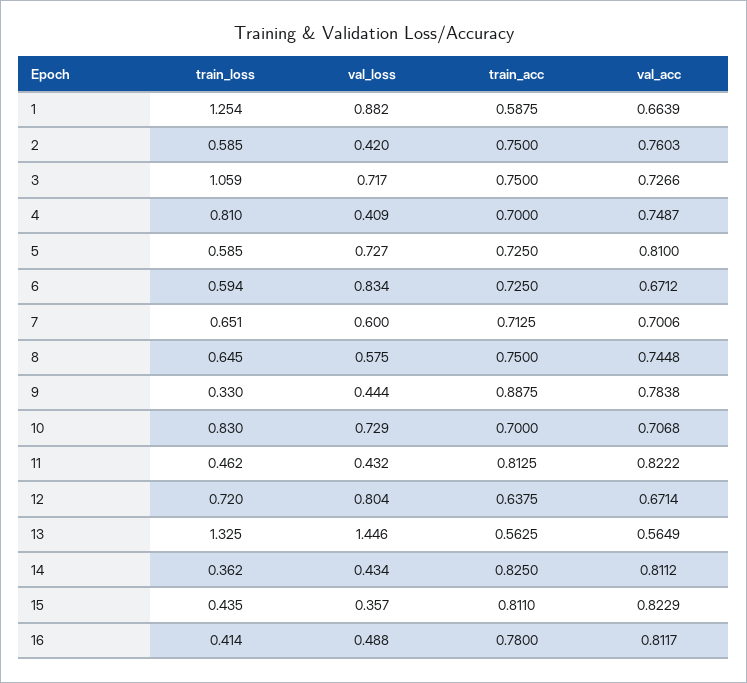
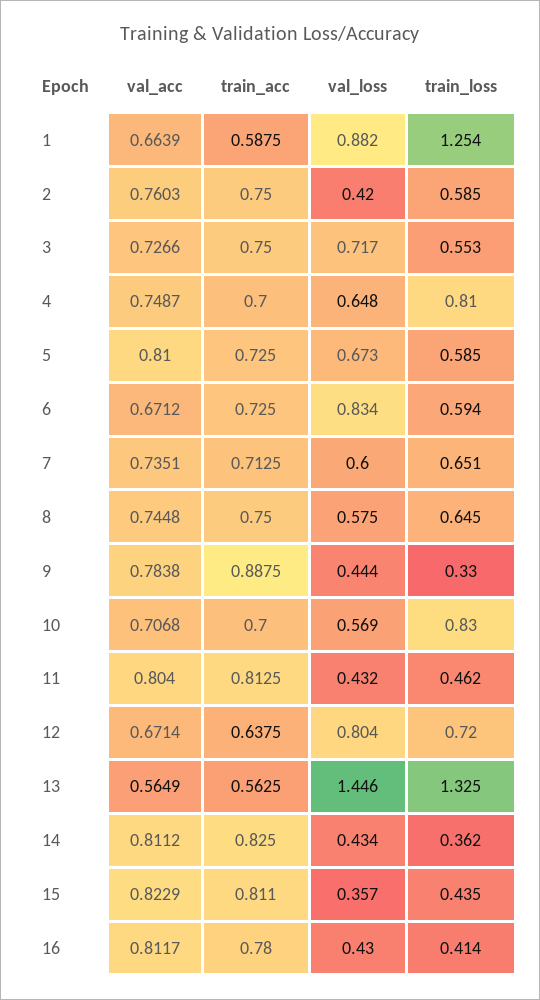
  {
    "train_loss": {
      "1": 1.254,
      "2": 0.585,
-     "3": 1.059,
+     "3": 0.553,
      "4": 0.81,
      "5": 0.585,
      "6": 0.594,
      "7": 0.651,
      "8": 0.645,
      "9": 0.33,
      "10": 0.83,
      "11": 0.462,
      "12": 0.72,
      "13": 1.325,
      "14": 0.362,
      "15": 0.435,
      "16": 0.414
    },
    "val_loss": {
      "1": 0.882,
      "2": 0.42,
      "3": 0.717,
-     "4": 0.409,
+     "4": 0.648,
-     "5": 0.727,
+     "5": 0.673,
      "6": 0.834,
      "7": 0.6,
      "8": 0.575,
      "9": 0.444,
-     "10": 0.729,
+     "10": 0.569,
      "11": 0.432,
      "12": 0.804,
      "13": 1.446,
      "14": 0.434,
      "15": 0.357,
-     "16": 0.488
+     "16": 0.43
    },
    "train_acc": {
      "1": 0.5875,
      "2": 0.75,
      "3": 0.75,
      "4": 0.7,
      "5": 0.725,
      "6": 0.725,
      "7": 0.7125,
      "8": 0.75,
      "9": 0.8875,
      "10": 0.7,
      "11": 0.8125,
      "12": 0.6375,
      "13": 0.5625,
      "14": 0.825,
      "15": 0.811,
      "16": 0.78
    },
    "val_acc": {
      "1": 0.6639,
      "2": 0.7603,
      "3": 0.7266,
      "4": 0.7487,
      "5": 0.81,
      "6": 0.6712,
-     "7": 0.7006,
+     "7": 0.7351,
      "8": 0.7448,
      "9": 0.7838,
      "10": 0.7068,
-     "11": 0.8222,
+     "11": 0.804,
      "12": 0.6714,
      "13": 0.5649,
      "14": 0.8112,
      "15": 0.8229,
      "16": 0.8117
    }
  }

